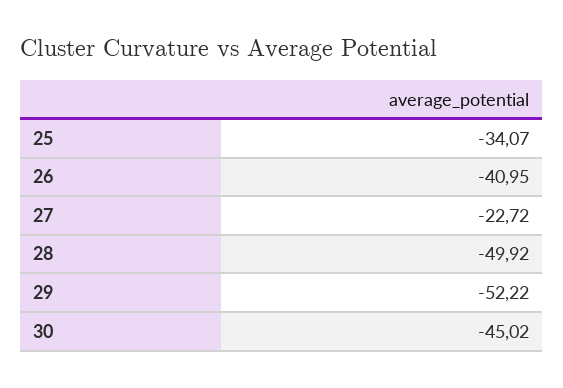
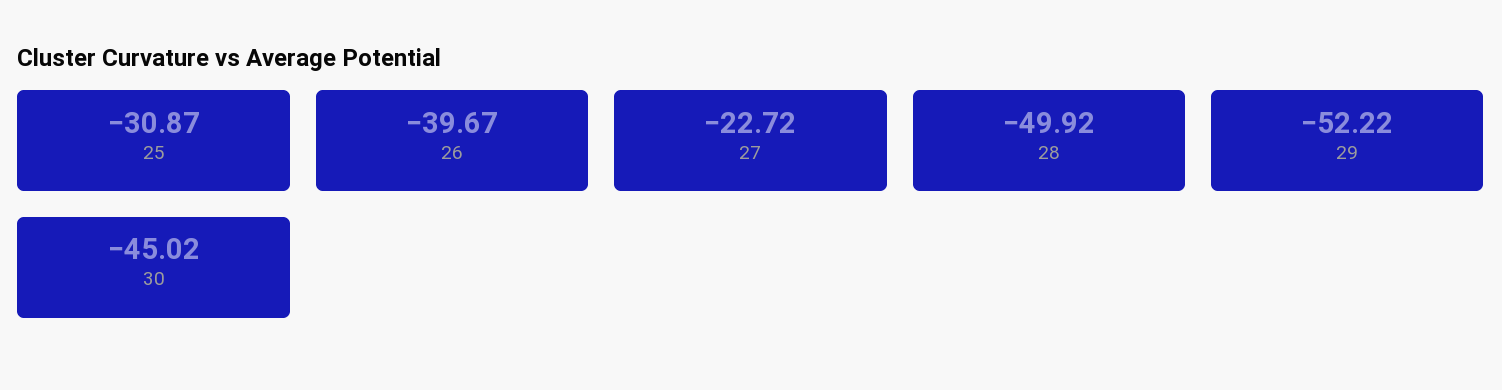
  {
-   "25": -34.07,
+   "25": -30.87,
-   "26": -40.95,
+   "26": -39.67,
    "27": -22.72,
    "28": -49.92,
    "29": -52.22,
    "30": -45.02
  }

